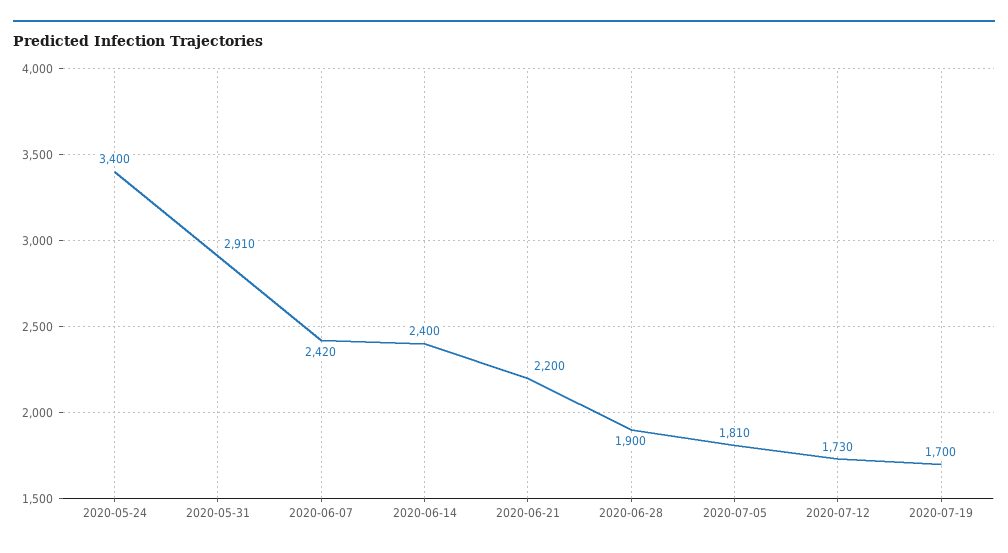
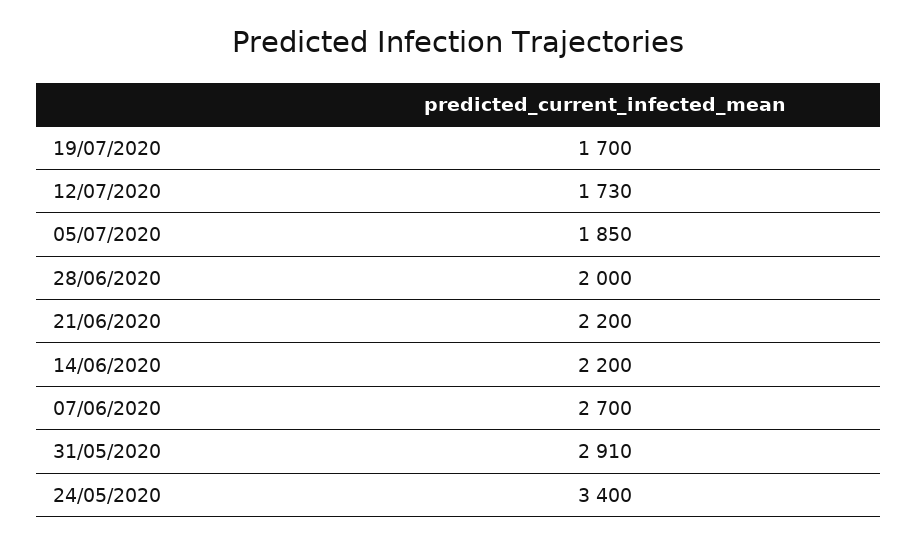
  {
    "2020-05-24": 3400,
    "2020-05-31": 2910,
-   "2020-06-07": 2420,
+   "2020-06-07": 2700,
-   "2020-06-14": 2400,
+   "2020-06-14": 2200,
    "2020-06-21": 2200,
-   "2020-06-28": 1900,
+   "2020-06-28": 2000,
-   "2020-07-05": 1810,
+   "2020-07-05": 1850,
    "2020-07-12": 1730,
    "2020-07-19": 1700
  }

